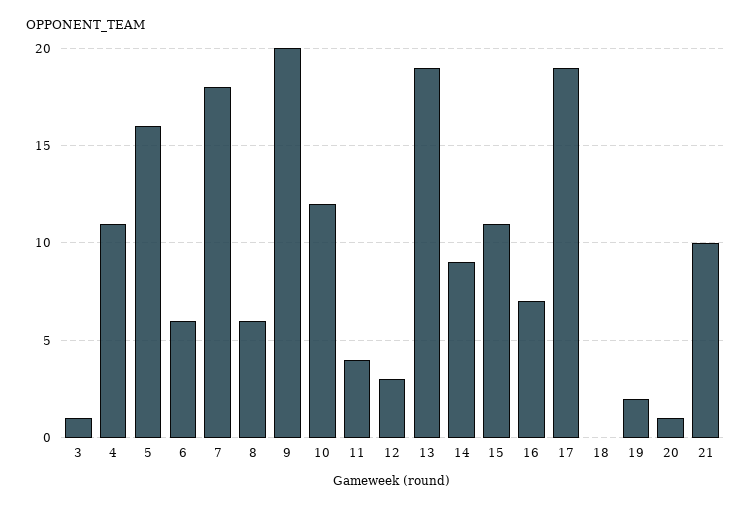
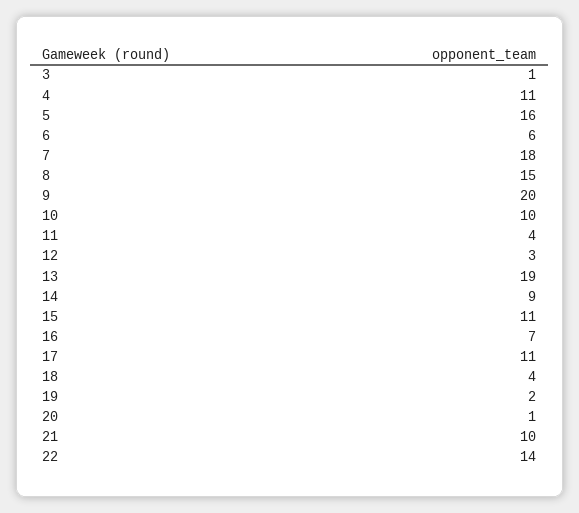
  {
    "3": 1,
    "4": 11,
    "5": 16,
    "6": 6,
    "7": 18,
-   "8": 6,
+   "8": 15,
    "9": 20,
-   "10": 12,
+   "10": 10,
    "11": 4,
    "12": 3,
    "13": 19,
    "14": 9,
    "15": 11,
    "16": 7,
-   "17": 19,
+   "17": 11,
-   "18": 0,
+   "18": 4,
    "19": 2,
    "20": 1,
-   "21": 10
+   "21": 10,
+   "22": 14
  }

